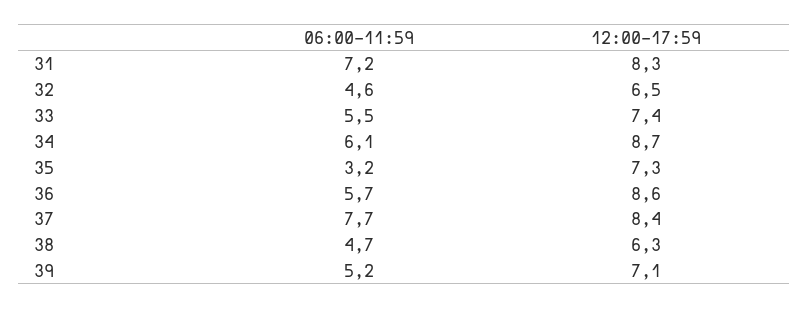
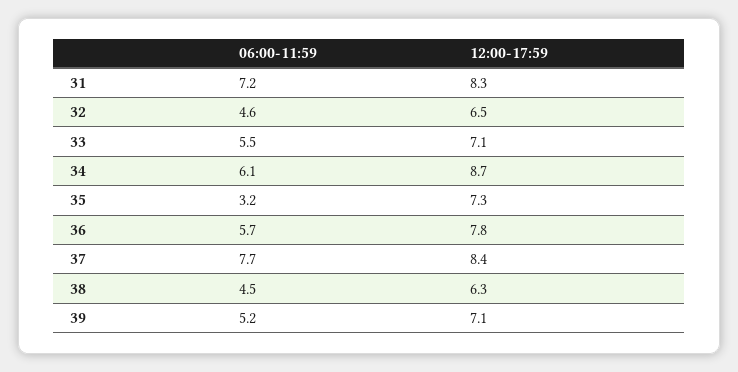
  {
    "06:00-11:59": {
      "31": 7.2,
      "32": 4.6,
      "33": 5.5,
      "34": 6.1,
      "35": 3.2,
      "36": 5.7,
      "37": 7.7,
-     "38": 4.7,
+     "38": 4.5,
      "39": 5.2
    },
    "12:00-17:59": {
      "31": 8.3,
      "32": 6.5,
-     "33": 7.4,
+     "33": 7.1,
      "34": 8.7,
      "35": 7.3,
-     "36": 8.6,
+     "36": 7.8,
      "37": 8.4,
      "38": 6.3,
      "39": 7.1
    }
  }

